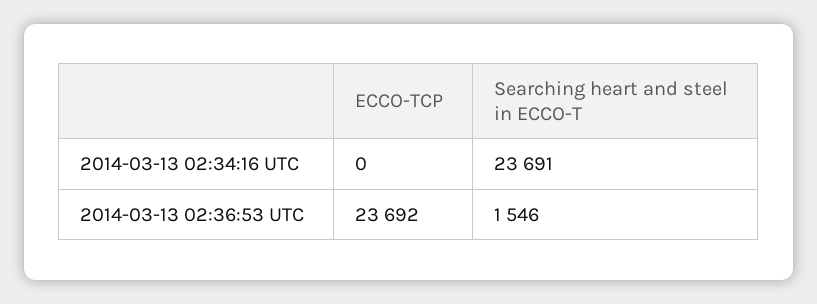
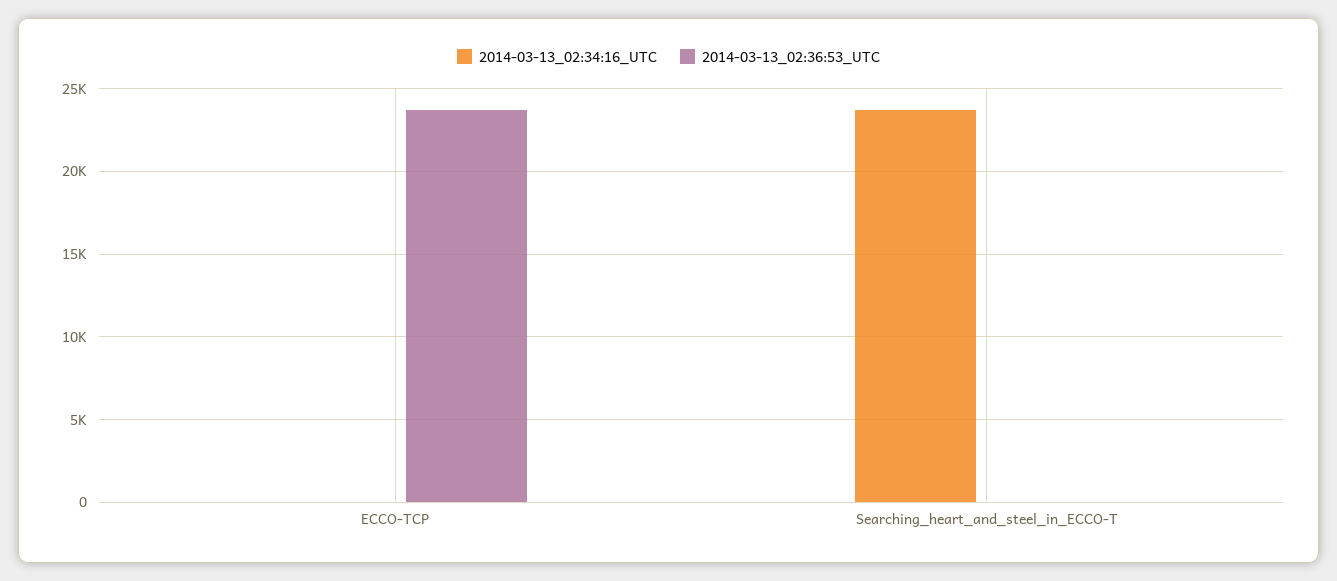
  {
    "2014-03-13 02:34:16 UTC": {
      "ECCO-TCP": 0,
      "Searching heart and steel in ECCO-T": 23691
    },
    "2014-03-13 02:36:53 UTC": {
      "ECCO-TCP": 23692,
-     "Searching heart and steel in ECCO-T": 1546
+     "Searching heart and steel in ECCO-T": 0
    }
  }

